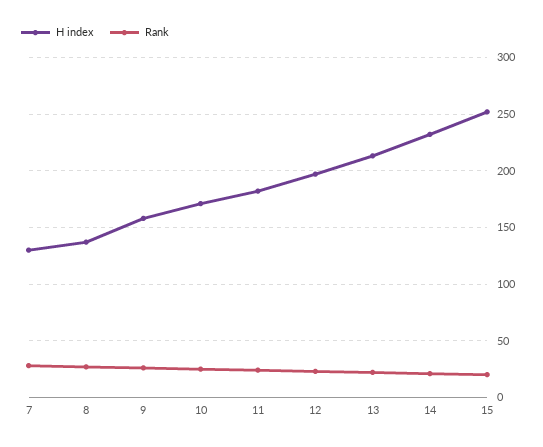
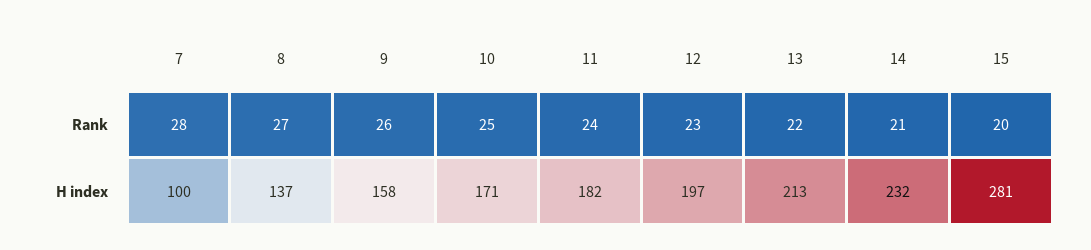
  {
    "H index": {
-     "7": 130,
+     "7": 100,
      "8": 137,
      "9": 158,
      "10": 171,
      "11": 182,
      "12": 197,
      "13": 213,
      "14": 232,
-     "15": 250
+     "15": 281
    },
    "Rank": {
      "7": 28,
      "8": 27,
      "9": 26,
      "10": 25,
      "11": 24,
      "12": 23,
      "13": 22,
      "14": 21,
      "15": 20
    }
  }

